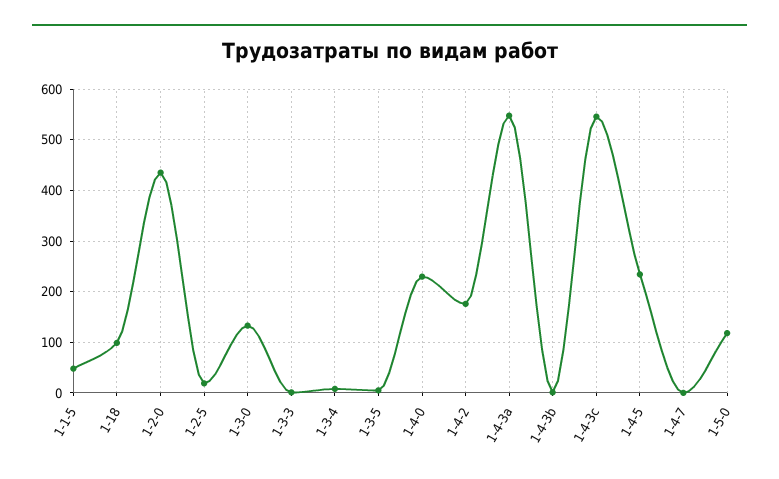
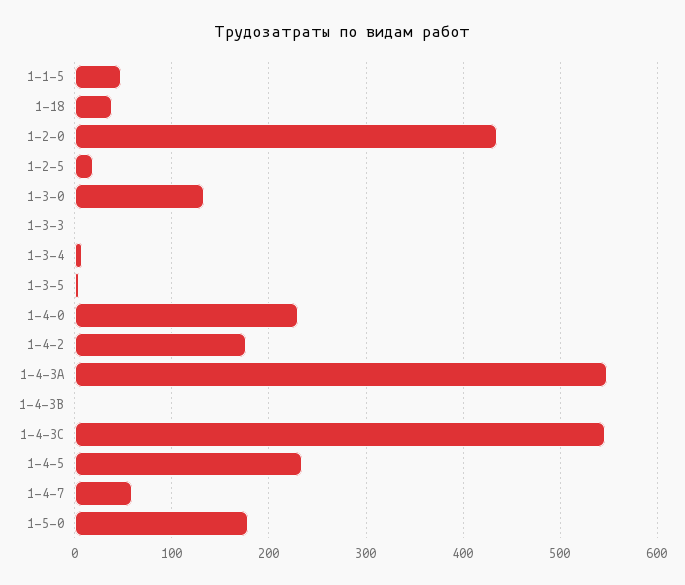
  {
    "1-1-5": 50,
-   "1-18": 100,
+   "1-18": 40,
    "1-2-0": 440,
    "1-2-5": 20,
    "1-3-0": 130,
    "1-3-3": 0,
    "1-3-4": 10,
    "1-3-5": 10,
    "1-4-0": 230,
    "1-4-2": 180,
    "1-4-3a": 550,
    "1-4-3b": 0,
    "1-4-3c": 550,
    "1-4-5": 230,
-   "1-4-7": 0,
+   "1-4-7": 60,
-   "1-5-0": 120
+   "1-5-0": 180
  }

